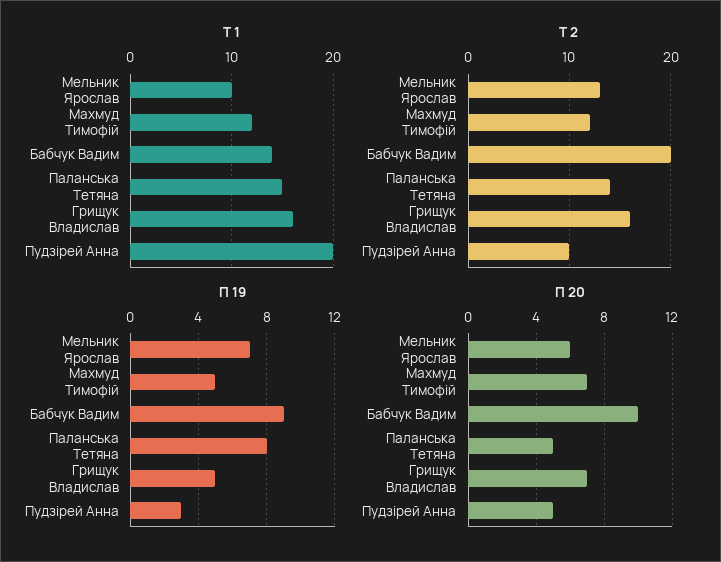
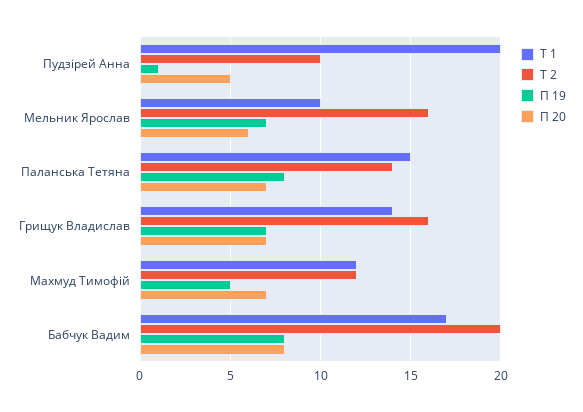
  {
    "Т 1": {
      "Мельник Ярослав": 10,
      "Махмуд Тимофій": 12,
-     "Бабчук Вадим": 14,
+     "Бабчук Вадим": 17,
      "Паланська Тетяна": 15,
-     "Грищук Владислав": 16,
+     "Грищук Владислав": 14,
      "Пудзірей Анна": 20
    },
    "Т 2": {
-     "Мельник Ярослав": 13,
+     "Мельник Ярослав": 16,
      "Махмуд Тимофій": 12,
      "Бабчук Вадим": 20,
      "Паланська Тетяна": 14,
      "Грищук Владислав": 16,
      "Пудзірей Анна": 10
    },
    "П 19": {
      "Мельник Ярослав": 7,
      "Махмуд Тимофій": 5,
-     "Бабчук Вадим": 9,
+     "Бабчук Вадим": 8,
      "Паланська Тетяна": 8,
-     "Грищук Владислав": 5,
+     "Грищук Владислав": 7,
-     "Пудзірей Анна": 3
+     "Пудзірей Анна": 1
    },
    "П 20": {
      "Мельник Ярослав": 6,
      "Махмуд Тимофій": 7,
-     "Бабчук Вадим": 10,
+     "Бабчук Вадим": 8,
-     "Паланська Тетяна": 5,
+     "Паланська Тетяна": 7,
      "Грищук Владислав": 7,
      "Пудзірей Анна": 5
    }
  }

